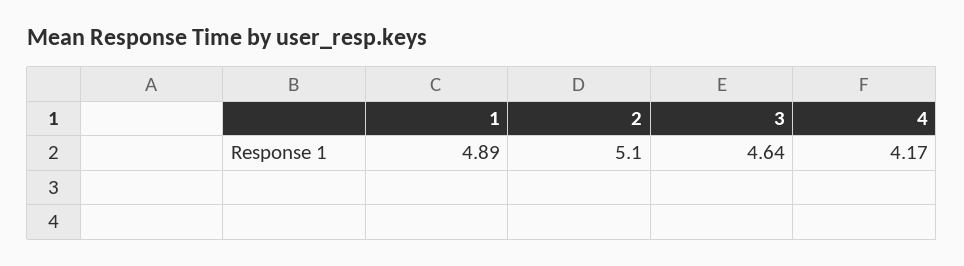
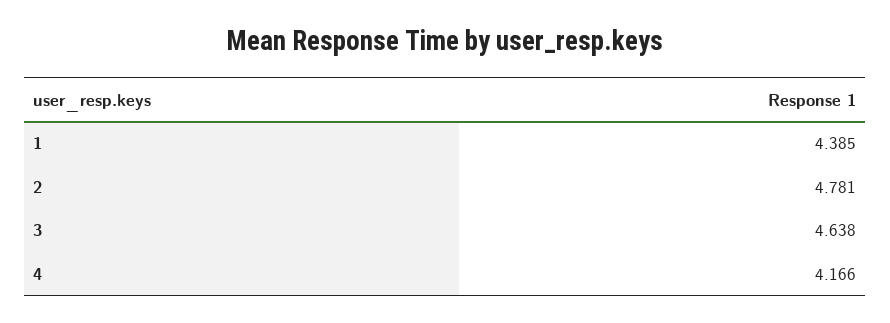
  {
-   "1": 4.89,
+   "1": 4.385,
-   "2": 5.1,
+   "2": 4.781,
    "3": 4.638,
    "4": 4.166
  }

